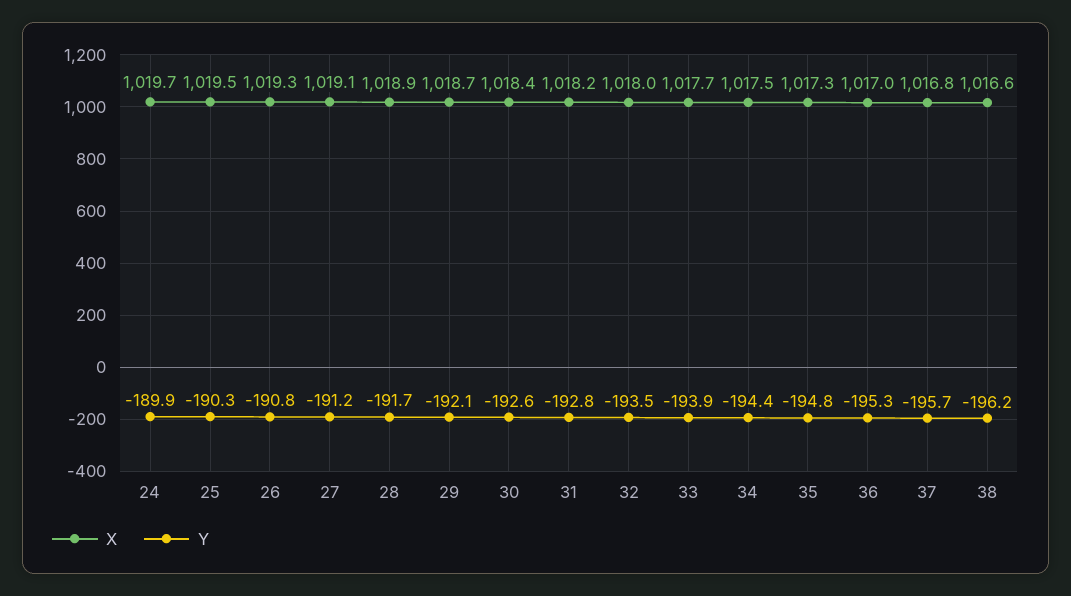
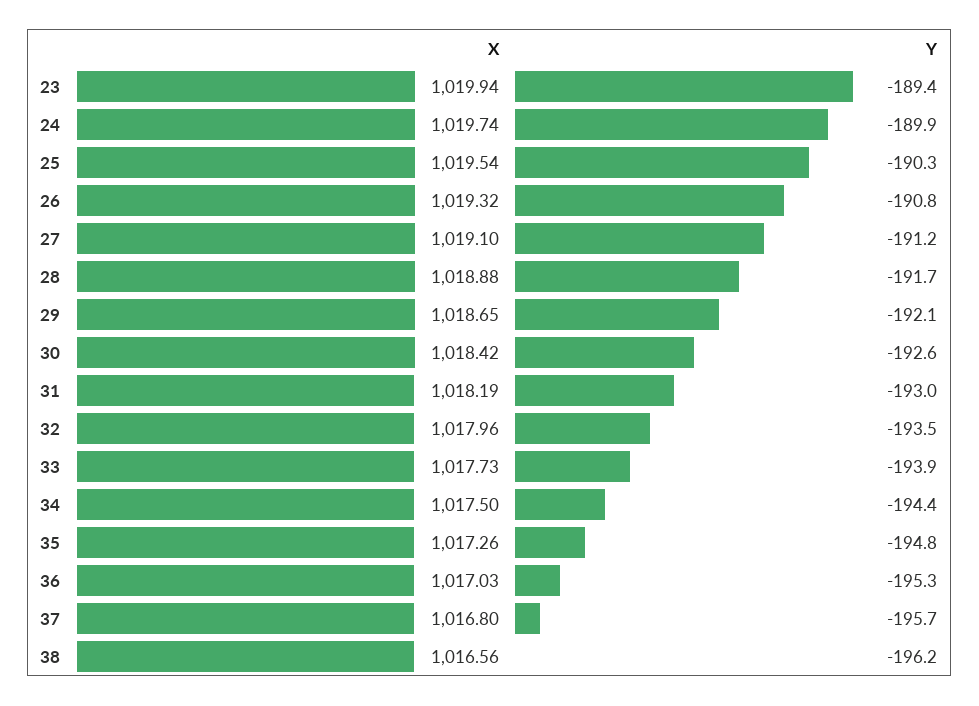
  {
    "X": {
      "24": 1019.74,
      "25": 1019.54,
      "26": 1019.32,
      "27": 1019.1,
      "28": 1018.88,
      "29": 1018.65,
      "30": 1018.42,
      "31": 1018.19,
      "32": 1017.96,
      "33": 1017.73,
      "34": 1017.5,
      "35": 1017.26,
      "36": 1017.03,
      "37": 1016.8,
-     "38": 1016.56
+     "38": 1016.56,
+     "23": 1019.94
    },
    "Y": {
      "24": -189.9,
      "25": -190.3,
      "26": -190.8,
      "27": -191.2,
      "28": -191.7,
      "29": -192.1,
      "30": -192.6,
-     "31": -192.8,
+     "31": -193,
      "32": -193.5,
      "33": -193.9,
      "34": -194.4,
      "35": -194.8,
      "36": -195.3,
      "37": -195.7,
-     "38": -196.2
+     "38": -196.2,
+     "23": -189.4
    }
  }

